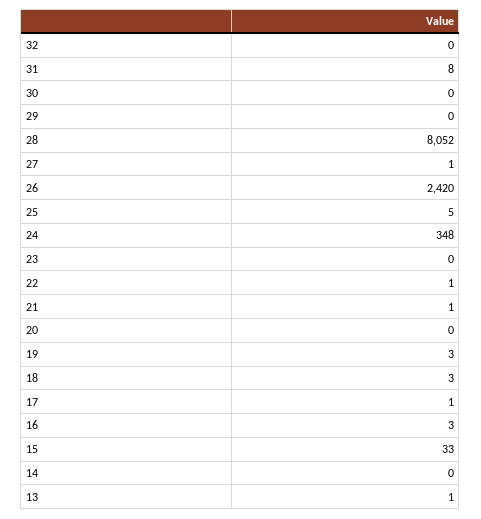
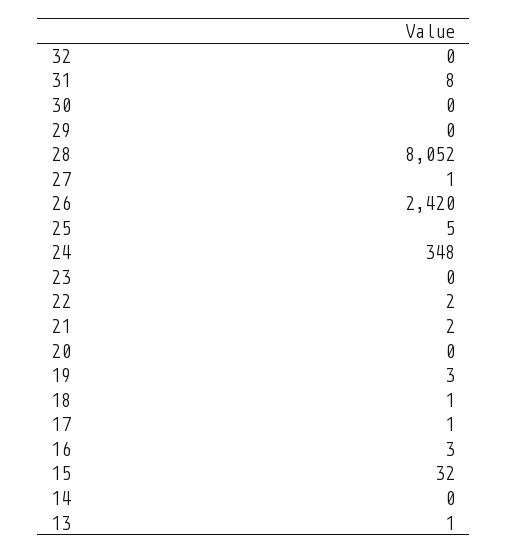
  {
    "32": 0,
    "31": 8,
    "30": 0,
    "29": 0,
    "28": 8052,
    "27": 1,
    "26": 2420,
    "25": 5,
    "24": 348,
    "23": 0,
-   "22": 1,
+   "22": 2,
-   "21": 1,
+   "21": 2,
    "20": 0,
    "19": 3,
-   "18": 3,
+   "18": 1,
    "17": 1,
    "16": 3,
-   "15": 33,
+   "15": 32,
    "14": 0,
    "13": 1
  }

